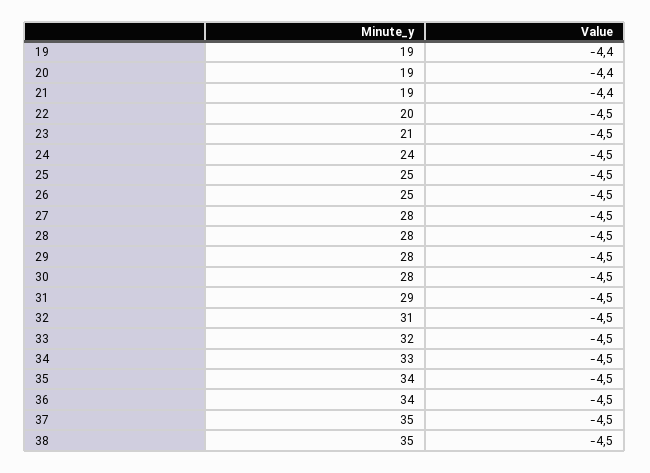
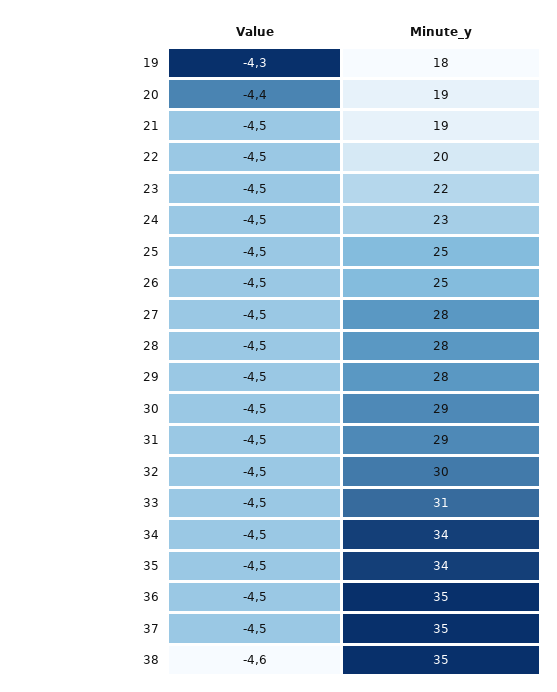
  {
    "Minute_y": {
-     "19": 19,
+     "19": 18,
      "20": 19,
      "21": 19,
      "22": 20,
-     "23": 21,
+     "23": 22,
-     "24": 24,
+     "24": 23,
      "25": 25,
      "26": 25,
      "27": 28,
      "28": 28,
      "29": 28,
-     "30": 28,
+     "30": 29,
      "31": 29,
-     "32": 31,
+     "32": 30,
-     "33": 32,
+     "33": 31,
-     "34": 33,
+     "34": 34,
      "35": 34,
-     "36": 34,
+     "36": 35,
      "37": 35,
      "38": 35
    },
    "Value": {
-     "19": -4.4,
+     "19": -4.3,
      "20": -4.4,
-     "21": -4.4,
+     "21": -4.5,
      "22": -4.5,
      "23": -4.5,
      "24": -4.5,
      "25": -4.5,
      "26": -4.5,
      "27": -4.5,
      "28": -4.5,
      "29": -4.5,
      "30": -4.5,
      "31": -4.5,
      "32": -4.5,
      "33": -4.5,
      "34": -4.5,
      "35": -4.5,
      "36": -4.5,
      "37": -4.5,
-     "38": -4.5
+     "38": -4.6
    }
  }

